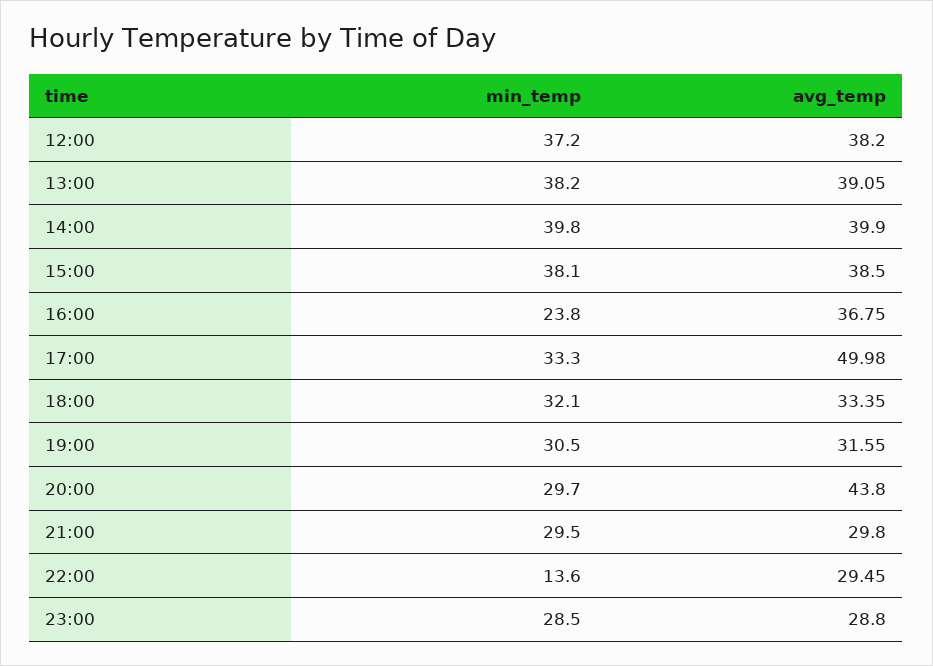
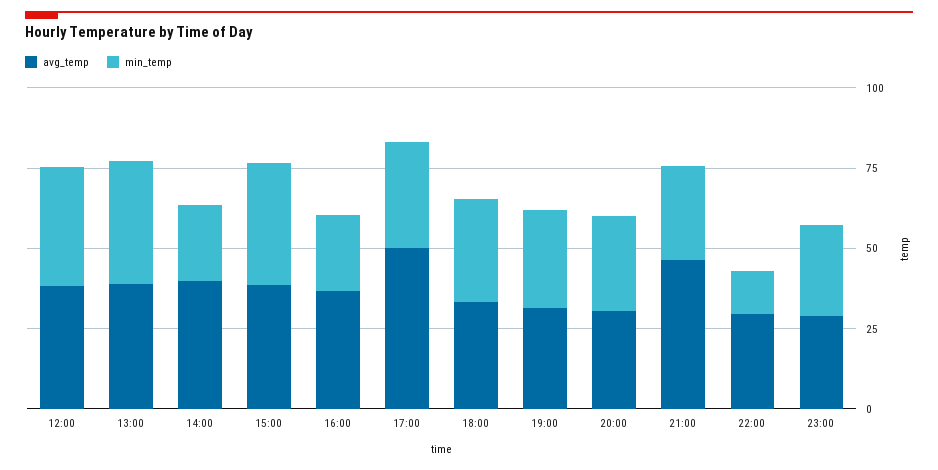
  {
    "min_temp": {
      "12:00": 37.2,
      "13:00": 38.2,
-     "14:00": 39.8,
+     "14:00": 25,
      "15:00": 38.1,
      "16:00": 23.8,
      "17:00": 33.3,
      "18:00": 32.1,
      "19:00": 30.5,
      "20:00": 29.7,
      "21:00": 29.5,
      "22:00": 13.6,
      "23:00": 28.5
    },
    "avg_temp": {
      "12:00": 38.2,
      "13:00": 39.05,
      "14:00": 39.9,
      "15:00": 38.5,
      "16:00": 36.75,
      "17:00": 49.98,
      "18:00": 33.35,
      "19:00": 31.55,
-     "20:00": 43.8,
+     "20:00": 30,
-     "21:00": 29.8,
+     "21:00": 45,
      "22:00": 29.45,
      "23:00": 28.8
    }
  }

